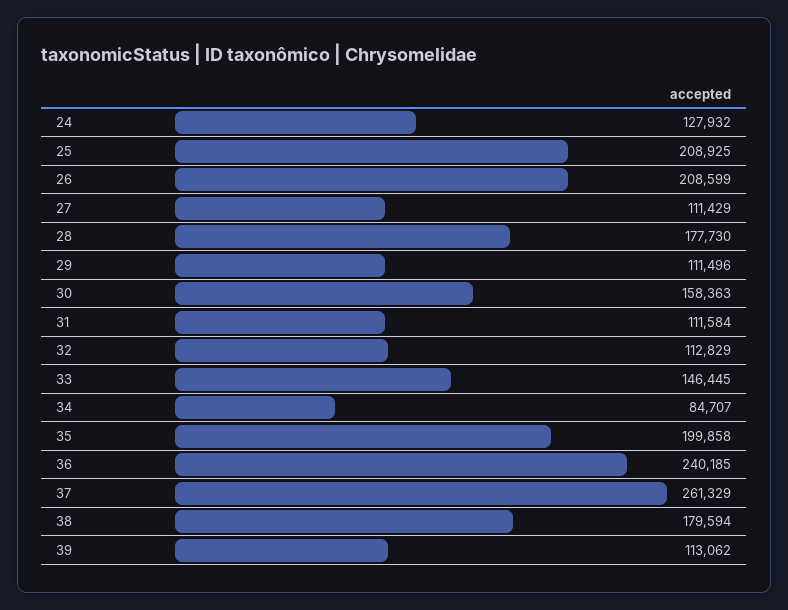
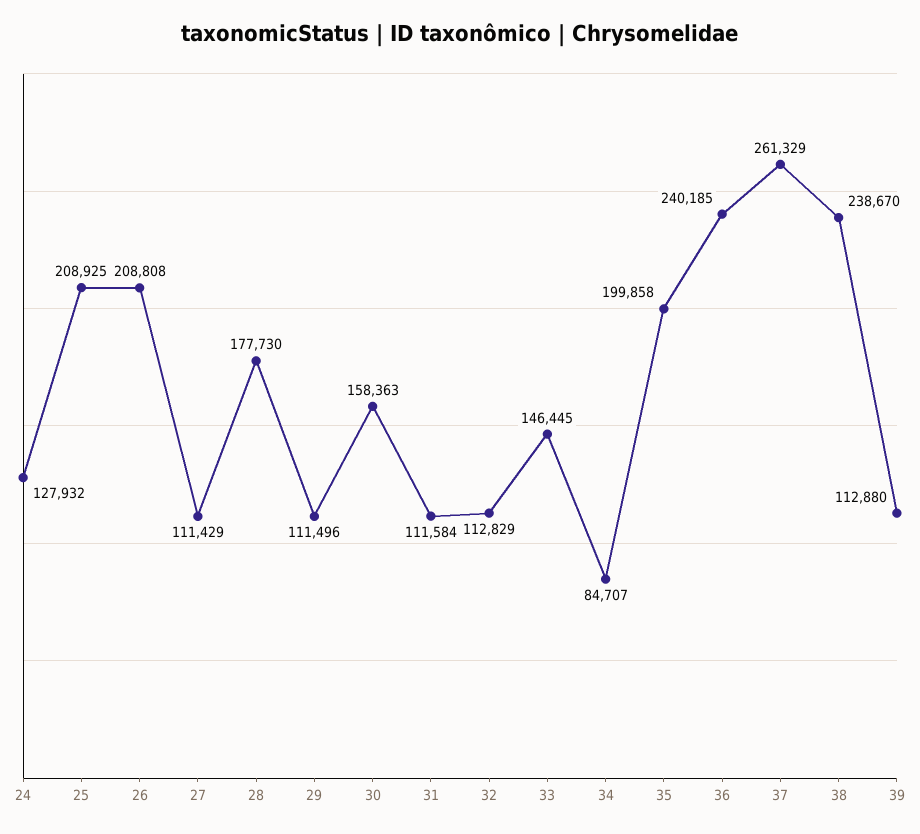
  {
    "24": 127932,
    "25": 208925,
-   "26": 208599,
+   "26": 208808,
    "27": 111429,
    "28": 177730,
    "29": 111496,
    "30": 158363,
    "31": 111584,
    "32": 112829,
    "33": 146445,
    "34": 84707,
    "35": 199858,
    "36": 240185,
    "37": 261329,
-   "38": 179594,
+   "38": 238670,
-   "39": 113062
+   "39": 112880
  }

